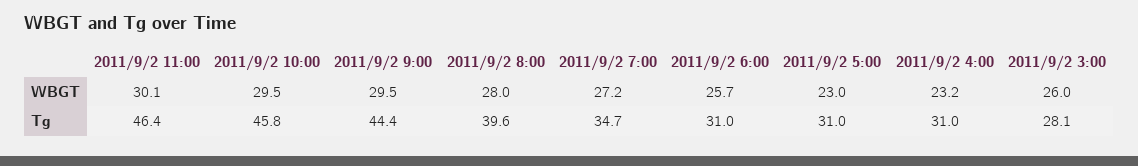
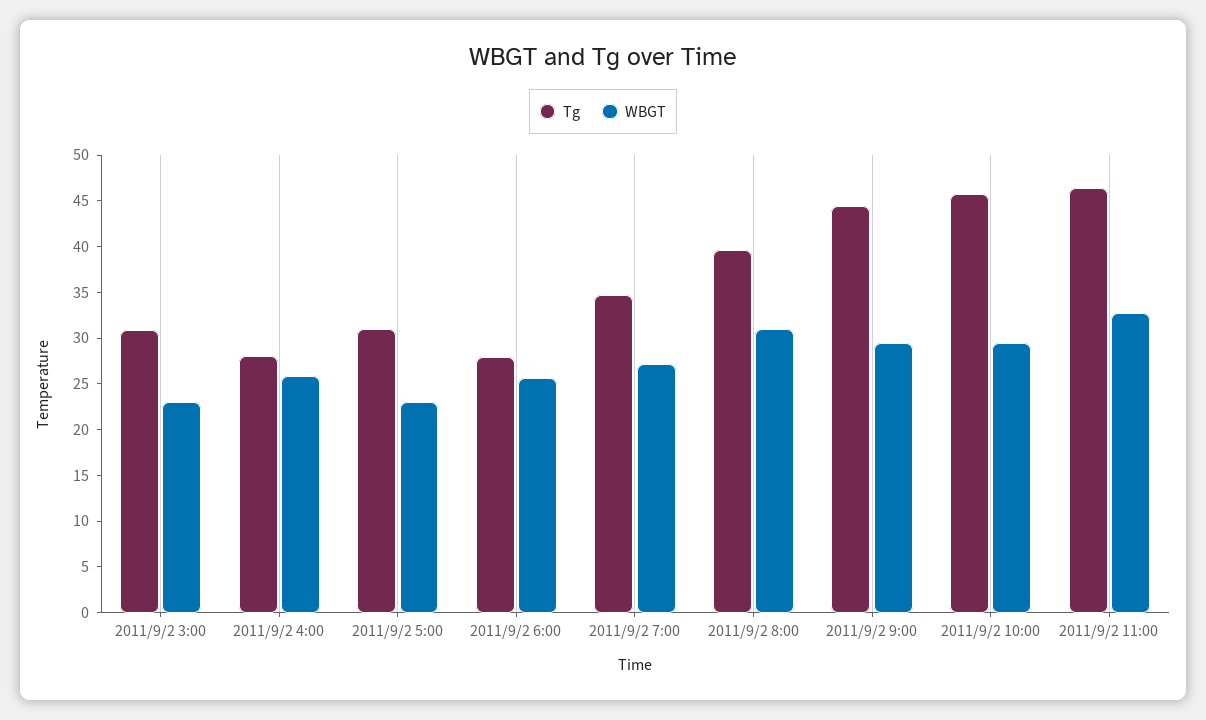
  {
    "WBGT": {
-     "2011/9/2 11:00": 30.1,
+     "2011/9/2 11:00": 33,
      "2011/9/2 10:00": 29.5,
      "2011/9/2 9:00": 29.5,
-     "2011/9/2 8:00": 28,
+     "2011/9/2 8:00": 31,
      "2011/9/2 7:00": 27.2,
      "2011/9/2 6:00": 25.7,
      "2011/9/2 5:00": 23,
-     "2011/9/2 4:00": 23.2,
+     "2011/9/2 4:00": 26,
-     "2011/9/2 3:00": 26
+     "2011/9/2 3:00": 23
    },
    "Tg": {
      "2011/9/2 11:00": 46.4,
      "2011/9/2 10:00": 45.8,
      "2011/9/2 9:00": 44.4,
      "2011/9/2 8:00": 39.6,
      "2011/9/2 7:00": 34.7,
-     "2011/9/2 6:00": 31,
+     "2011/9/2 6:00": 28,
      "2011/9/2 5:00": 31,
-     "2011/9/2 4:00": 31,
+     "2011/9/2 4:00": 28,
-     "2011/9/2 3:00": 28.1
+     "2011/9/2 3:00": 31
    }
  }

